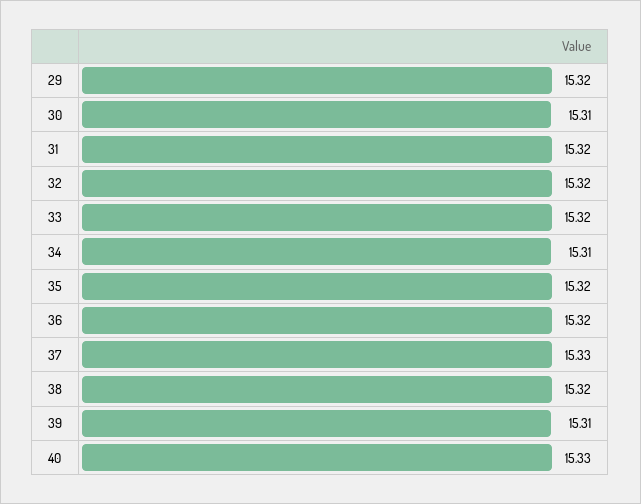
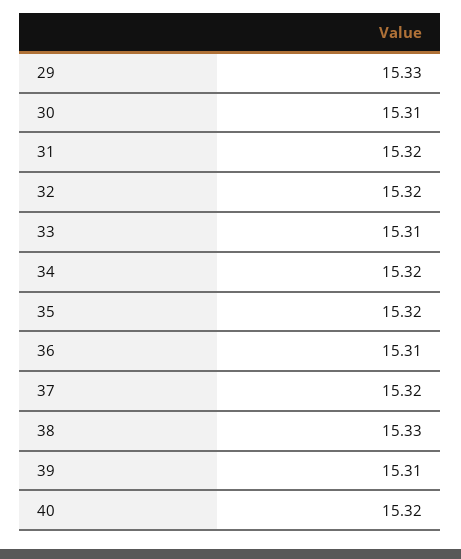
  {
-   "29": 15.32,
+   "29": 15.33,
    "30": 15.31,
    "31": 15.32,
    "32": 15.32,
-   "33": 15.32,
+   "33": 15.31,
-   "34": 15.31,
+   "34": 15.32,
    "35": 15.32,
-   "36": 15.32,
+   "36": 15.31,
-   "37": 15.33,
+   "37": 15.32,
-   "38": 15.32,
+   "38": 15.33,
    "39": 15.31,
-   "40": 15.33
+   "40": 15.32
  }

